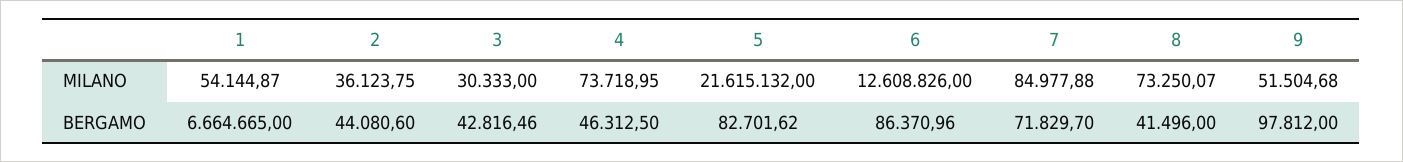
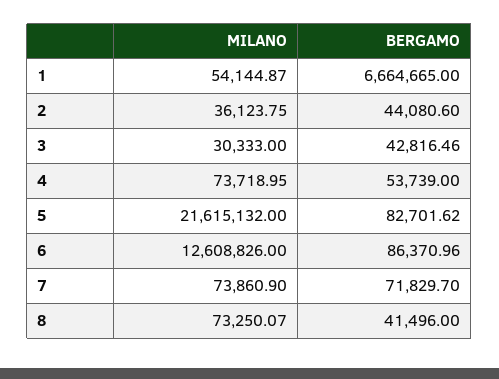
  {
    "1": {
      "MILANO": 54144.87,
      "BERGAMO": 6664665
    },
    "2": {
      "MILANO": 36123.75,
      "BERGAMO": 44080.6
    },
    "3": {
      "MILANO": 30333,
      "BERGAMO": 42816.46
    },
    "4": {
      "MILANO": 73718.95,
-     "BERGAMO": 46312.5
+     "BERGAMO": 53739
    },
    "5": {
      "MILANO": 21615132,
      "BERGAMO": 82701.62
    },
    "6": {
      "MILANO": 12608826,
      "BERGAMO": 86370.96
    },
    "7": {
-     "MILANO": 84977.88,
+     "MILANO": 73860.9,
      "BERGAMO": 71829.7
    },
    "8": {
      "MILANO": 73250.07,
      "BERGAMO": 41496
-   },
+   }
-   "9": {
-     "MILANO": 51504.68,
-     "BERGAMO": 97812
-   }
  }

